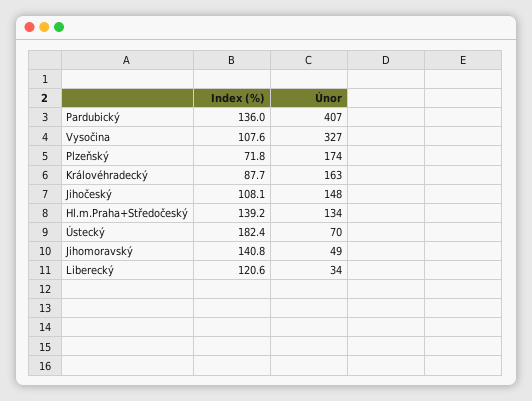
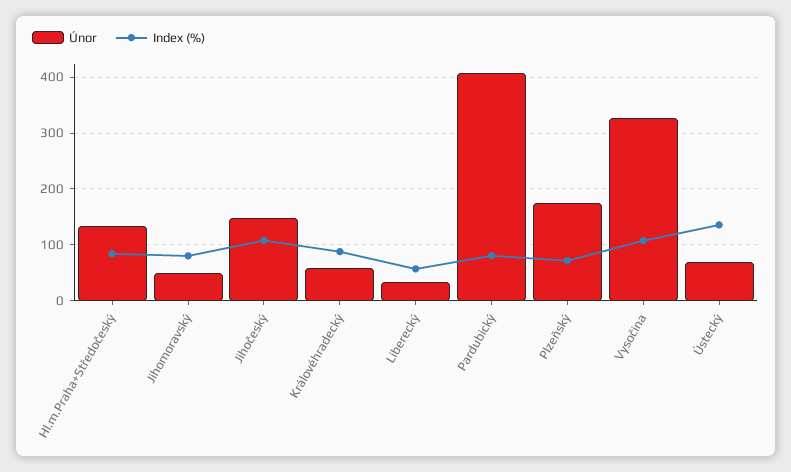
  {
    "Index (%)": {
-     "Pardubický": 136,
+     "Pardubický": 80,
      "Vysočina": 107.6,
      "Plzeňský": 71.8,
      "Královéhradecký": 87.7,
      "Jihočeský": 108.1,
-     "Hl.m.Praha+Středočeský": 139.2,
+     "Hl.m.Praha+Středočeský": 80,
-     "Ústecký": 182.4,
+     "Ústecký": 140,
-     "Jihomoravský": 140.8,
+     "Jihomoravský": 80,
-     "Liberecký": 120.6
+     "Liberecký": 60
    },
    "Únor": {
      "Pardubický": 407,
      "Vysočina": 327,
      "Plzeňský": 174,
-     "Královéhradecký": 163,
+     "Královéhradecký": 60,
      "Jihočeský": 148,
      "Hl.m.Praha+Středočeský": 134,
      "Ústecký": 70,
      "Jihomoravský": 49,
      "Liberecký": 34
    }
  }

